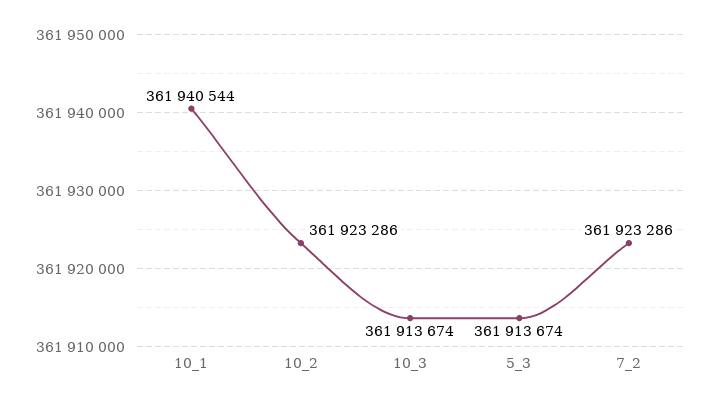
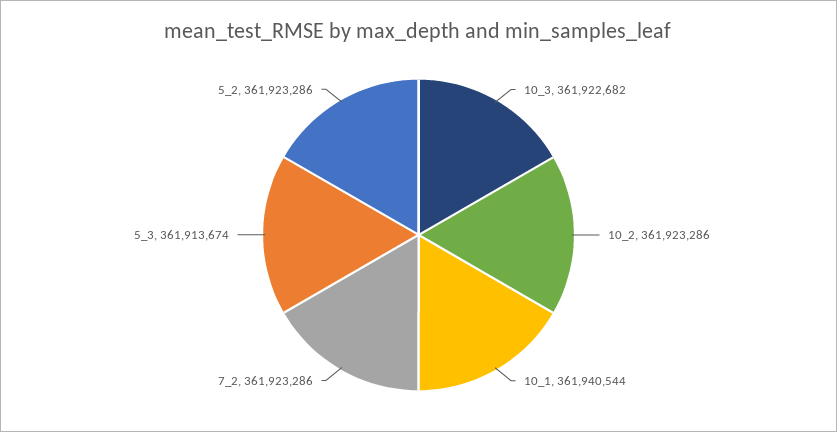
  {
    "10_1": 361940544,
    "10_2": 361923286,
-   "10_3": 361913674,
+   "10_3": 361922682,
    "5_3": 361913674,
-   "7_2": 361923286
+   "7_2": 361923286,
+   "5_2": 361923286
  }

